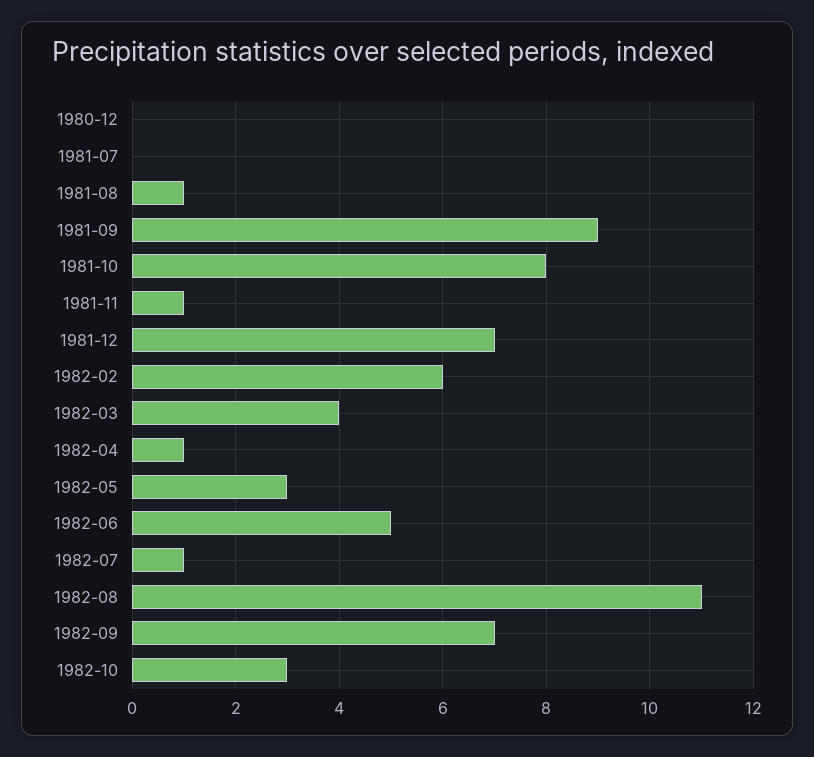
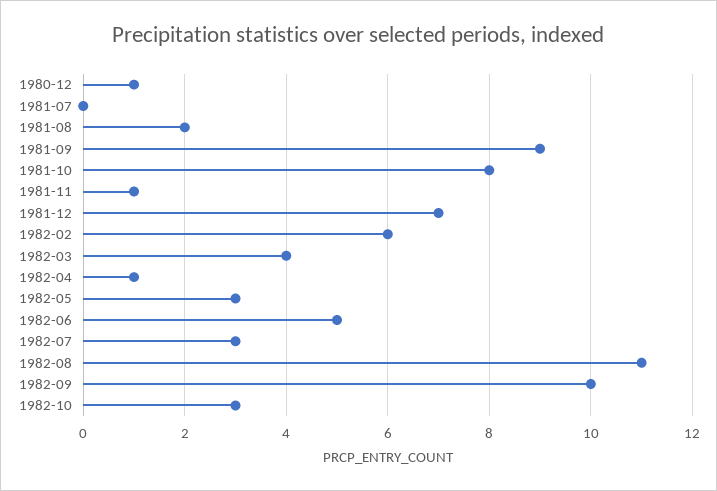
  {
-   "1980-12": 0,
+   "1980-12": 1,
    "1981-07": 0,
-   "1981-08": 1,
+   "1981-08": 2,
    "1981-09": 9,
    "1981-10": 8,
    "1981-11": 1,
    "1981-12": 7,
    "1982-02": 6,
    "1982-03": 4,
    "1982-04": 1,
    "1982-05": 3,
    "1982-06": 5,
-   "1982-07": 1,
+   "1982-07": 3,
    "1982-08": 11,
-   "1982-09": 7,
+   "1982-09": 10,
    "1982-10": 3
  }

